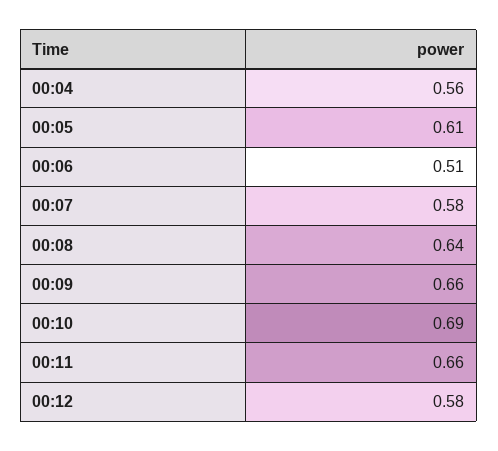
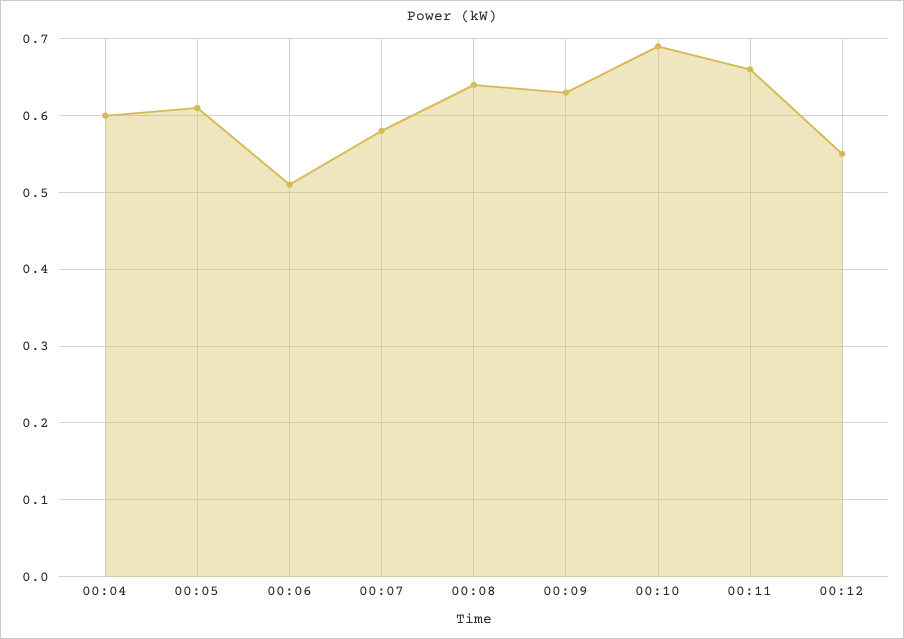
  {
-   "00:04": 0.56,
+   "00:04": 0.6,
    "00:05": 0.61,
    "00:06": 0.51,
    "00:07": 0.58,
    "00:08": 0.64,
-   "00:09": 0.66,
+   "00:09": 0.63,
    "00:10": 0.69,
    "00:11": 0.66,
-   "00:12": 0.58
+   "00:12": 0.55
  }

